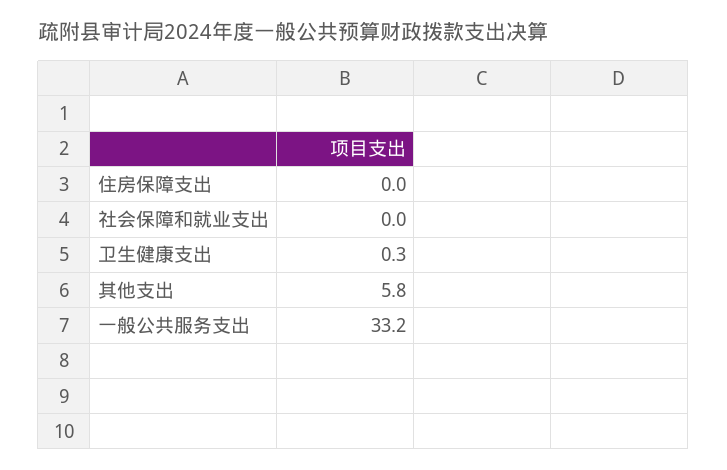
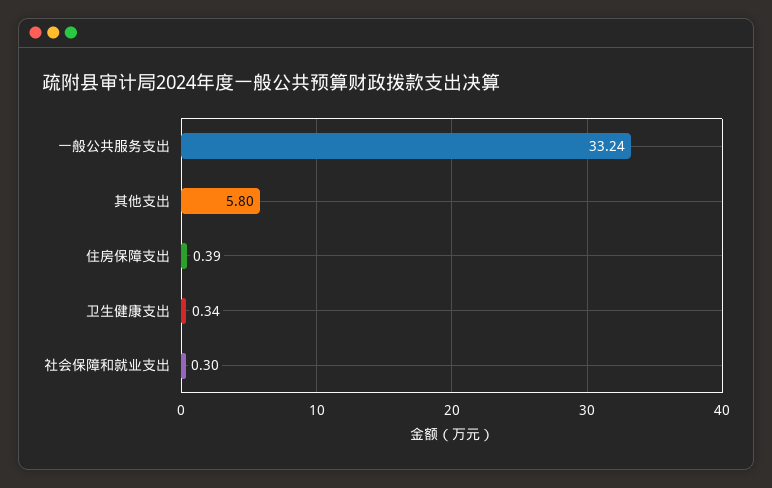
  {
-   "住房保障支出": 0,
+   "住房保障支出": 0.39,
-   "社会保障和就业支出": 0,
+   "社会保障和就业支出": 0.3,
    "卫生健康支出": 0.34,
    "其他支出": 5.8,
    "一般公共服务支出": 33.24
  }

